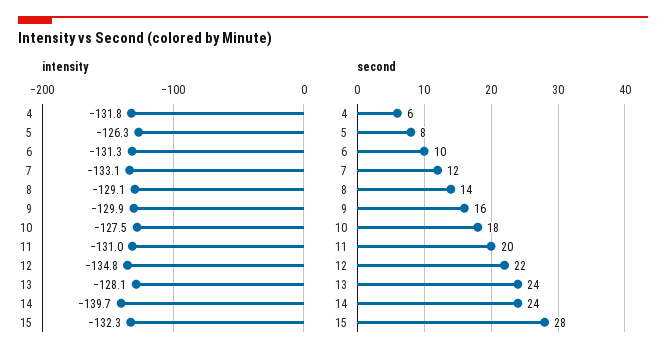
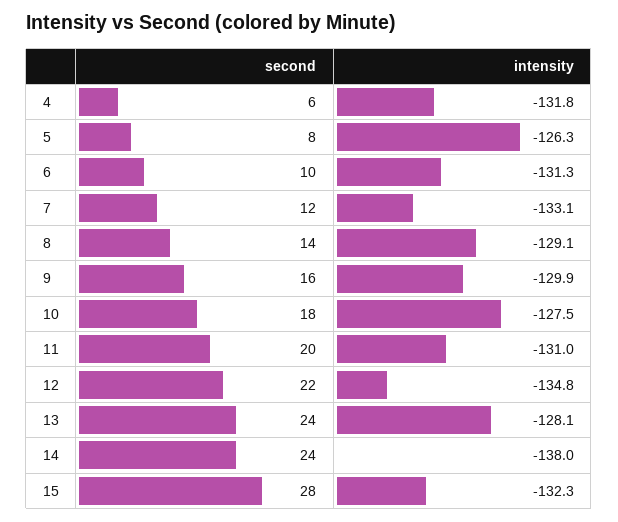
  {
    "intensity": {
      "4": -131.8,
      "5": -126.3,
      "6": -131.3,
      "7": -133.1,
      "8": -129.1,
      "9": -129.9,
      "10": -127.5,
      "11": -131,
      "12": -134.8,
      "13": -128.1,
-     "14": -139.7,
+     "14": -138,
      "15": -132.3
    },
    "second": {
      "4": 6,
      "5": 8,
      "6": 10,
      "7": 12,
      "8": 14,
      "9": 16,
      "10": 18,
      "11": 20,
      "12": 22,
      "13": 24,
      "14": 24,
      "15": 28
    }
  }

